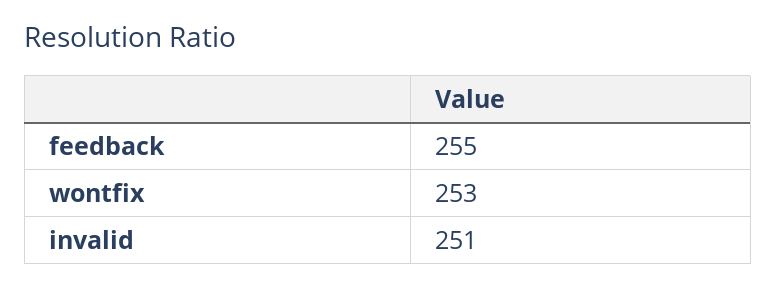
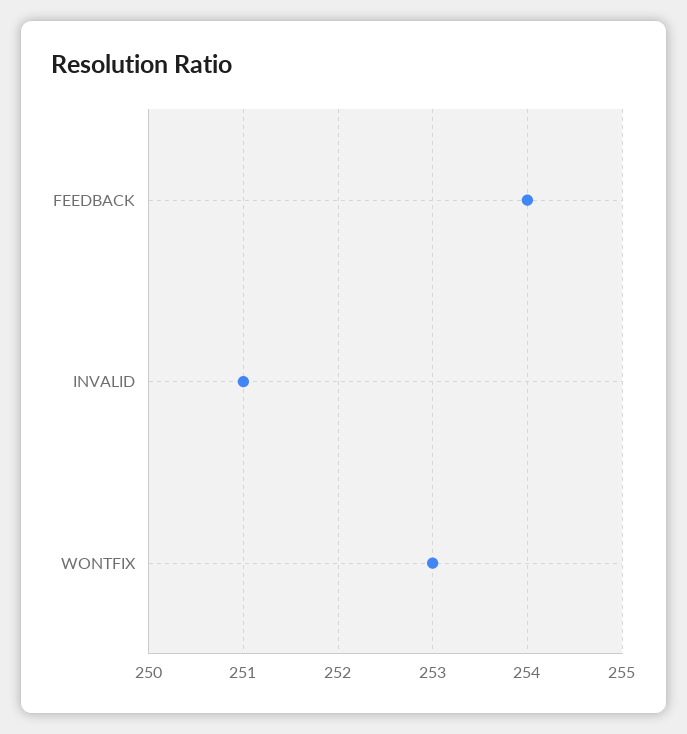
  {
-   "feedback": 255,
+   "feedback": 254,
    "wontfix": 253,
    "invalid": 251
  }

